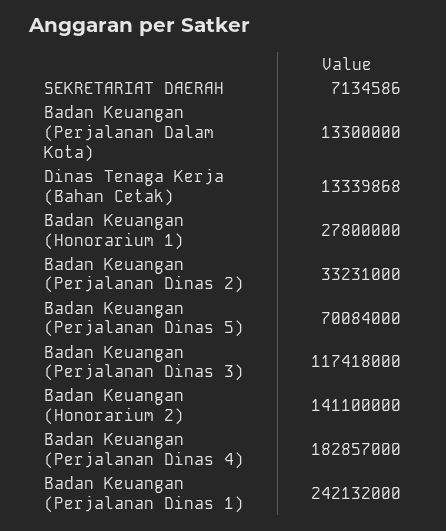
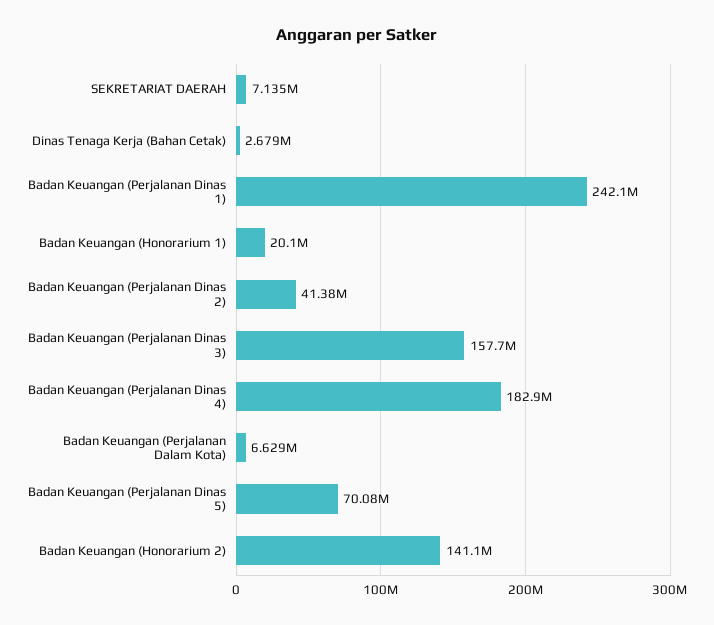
  {
    "SEKRETARIAT DAERAH": 7134586,
-   "Badan Keuangan (Perjalanan Dalam Kota)": 13300000,
+   "Badan Keuangan (Perjalanan Dalam Kota)": 6629000,
-   "Dinas Tenaga Kerja (Bahan Cetak)": 13339868,
+   "Dinas Tenaga Kerja (Bahan Cetak)": 2679000,
-   "Badan Keuangan (Honorarium 1)": 27800000,
+   "Badan Keuangan (Honorarium 1)": 20100000,
-   "Badan Keuangan (Perjalanan Dinas 2)": 33231000,
+   "Badan Keuangan (Perjalanan Dinas 2)": 41380000,
    "Badan Keuangan (Perjalanan Dinas 5)": 70084000,
-   "Badan Keuangan (Perjalanan Dinas 3)": 117418000,
+   "Badan Keuangan (Perjalanan Dinas 3)": 157700000,
    "Badan Keuangan (Honorarium 2)": 141100000,
    "Badan Keuangan (Perjalanan Dinas 4)": 182857000,
    "Badan Keuangan (Perjalanan Dinas 1)": 242132000
  }

